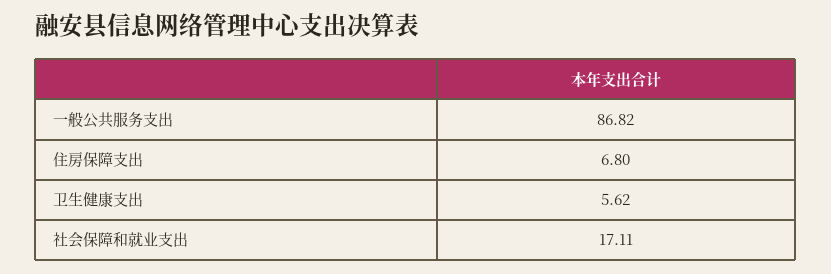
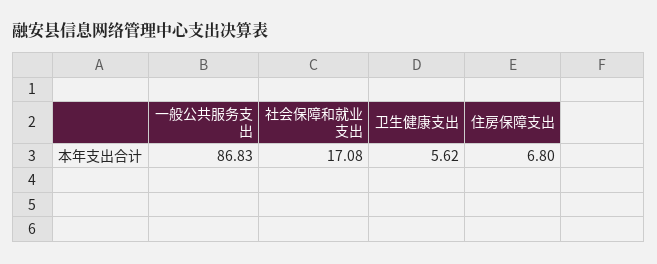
  {
-   "一般公共服务支出": 86.82,
+   "一般公共服务支出": 86.83,
    "住房保障支出": 6.8,
    "卫生健康支出": 5.62,
-   "社会保障和就业支出": 17.11
+   "社会保障和就业支出": 17.08
  }

